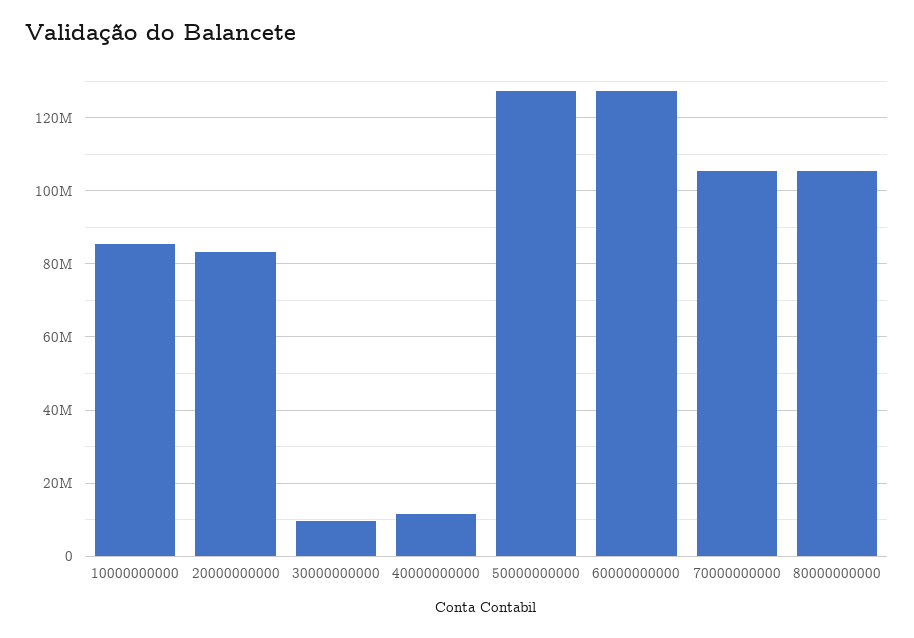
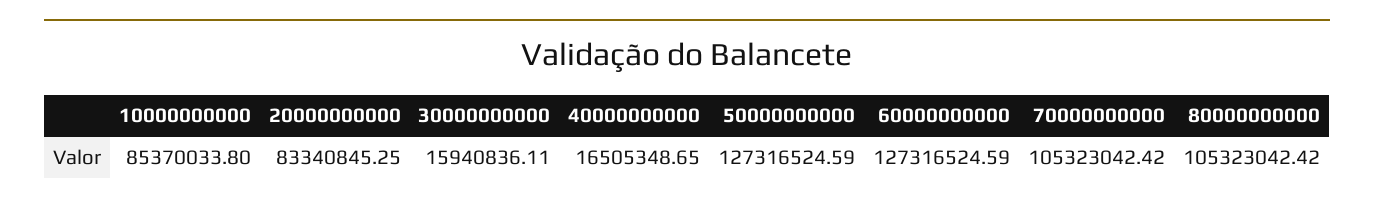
  {
    "10000000000": 85370033.8,
    "20000000000": 83340845.25,
-   "30000000000": 10000000,
+   "30000000000": 15940836.11,
-   "40000000000": 12000000,
+   "40000000000": 16505348.65,
    "50000000000": 127316524.59,
    "60000000000": 127316524.59,
    "70000000000": 105323042.42,
    "80000000000": 105323042.42
  }

